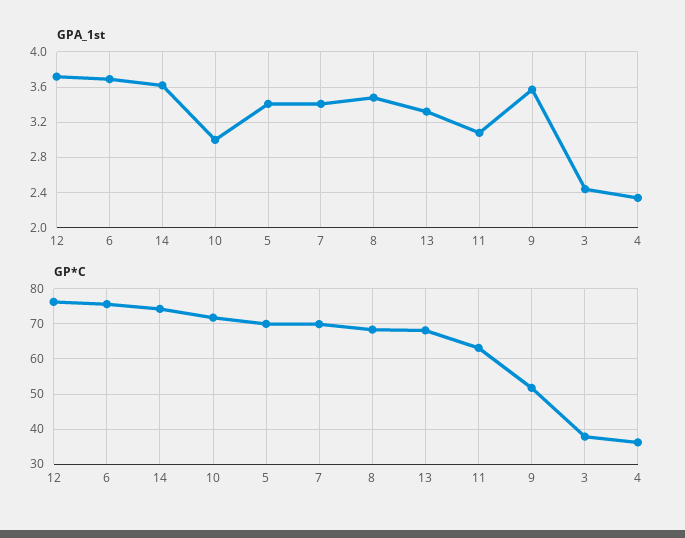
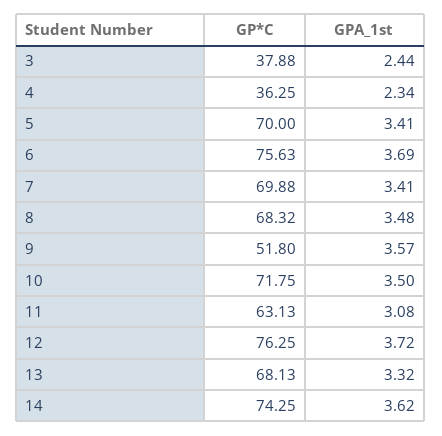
  {
    "GPA_1st": {
      "12": 3.72,
      "6": 3.69,
      "14": 3.62,
-     "10": 3,
+     "10": 3.5,
      "5": 3.41,
      "7": 3.41,
      "8": 3.48,
      "13": 3.32,
      "11": 3.08,
      "9": 3.57,
      "3": 2.44,
      "4": 2.34
    },
    "GP*C": {
      "12": 76.25,
      "6": 75.63,
      "14": 74.25,
      "10": 71.75,
      "5": 70,
      "7": 69.88,
      "8": 68.32,
      "13": 68.13,
      "11": 63.13,
      "9": 51.8,
      "3": 37.88,
      "4": 36.25
    }
  }

